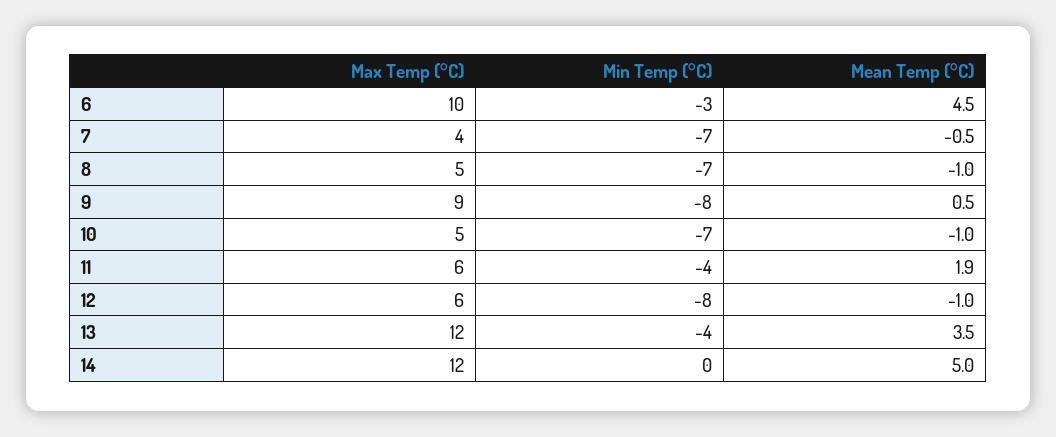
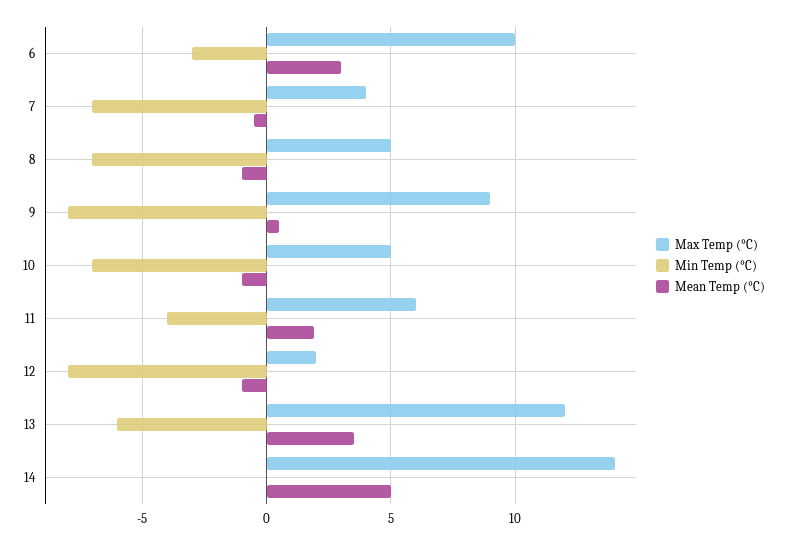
  {
    "Max Temp (°C)": {
      "6": 10,
      "7": 4,
      "8": 5,
      "9": 9,
      "10": 5,
      "11": 6,
-     "12": 6,
+     "12": 2,
      "13": 12,
-     "14": 12
+     "14": 14
    },
    "Min Temp (°C)": {
      "6": -3,
      "7": -7,
      "8": -7,
      "9": -8,
      "10": -7,
      "11": -4,
      "12": -8,
-     "13": -4,
+     "13": -6,
      "14": 0
    },
    "Mean Temp (°C)": {
-     "6": 4.5,
+     "6": 3,
      "7": -0.5,
      "8": -1,
      "9": 0.5,
      "10": -1,
      "11": 1.9,
      "12": -1,
      "13": 3.5,
      "14": 5
    }
  }

